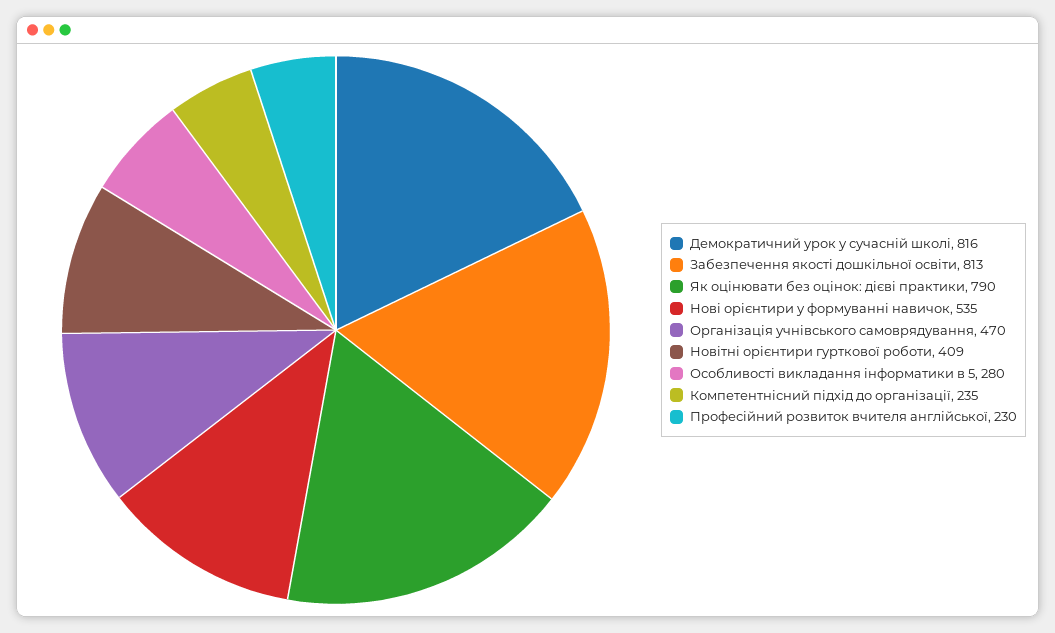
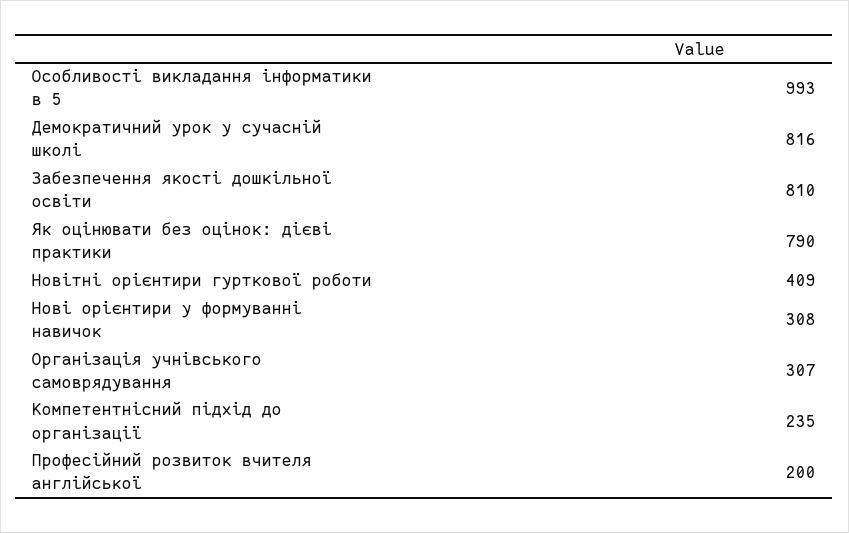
  {
    "Демократичний урок у сучасній школі": 816,
-   "Забезпечення якості дошкільної освіти": 813,
+   "Забезпечення якості дошкільної освіти": 810,
    "Як оцінювати без оцінок: дієві практики": 790,
-   "Нові орієнтири у формуванні навичок": 535,
+   "Нові орієнтири у формуванні навичок": 308,
-   "Організація учнівського самоврядування": 470,
+   "Організація учнівського самоврядування": 307,
    "Новітні орієнтири гурткової роботи": 409,
-   "Особливості викладання інформатики в 5": 280,
+   "Особливості викладання інформатики в 5": 993,
    "Компетентнісний підхід до організації": 235,
-   "Професійний розвиток вчителя англійської": 230
+   "Професійний розвиток вчителя англійської": 200
  }

